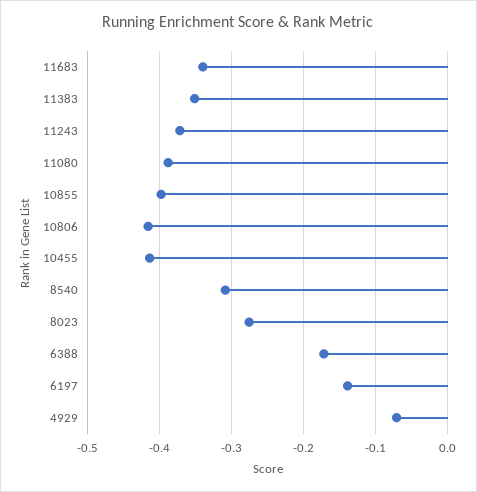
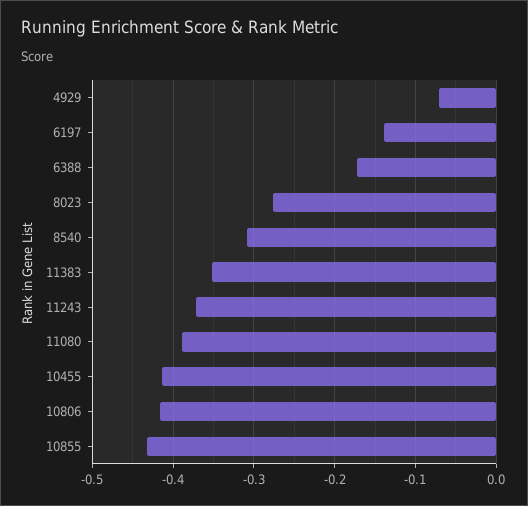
  {
-   "11683": -0.34,
    "11383": -0.35,
    "11243": -0.37,
    "11080": -0.39,
-   "10855": -0.4,
+   "10855": -0.43,
    "10806": -0.42,
    "10455": -0.41,
    "8540": -0.31,
    "8023": -0.28,
    "6388": -0.17,
    "6197": -0.14,
    "4929": -0.07
  }

